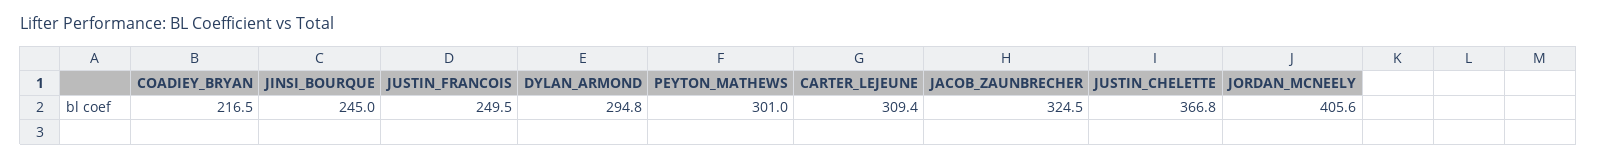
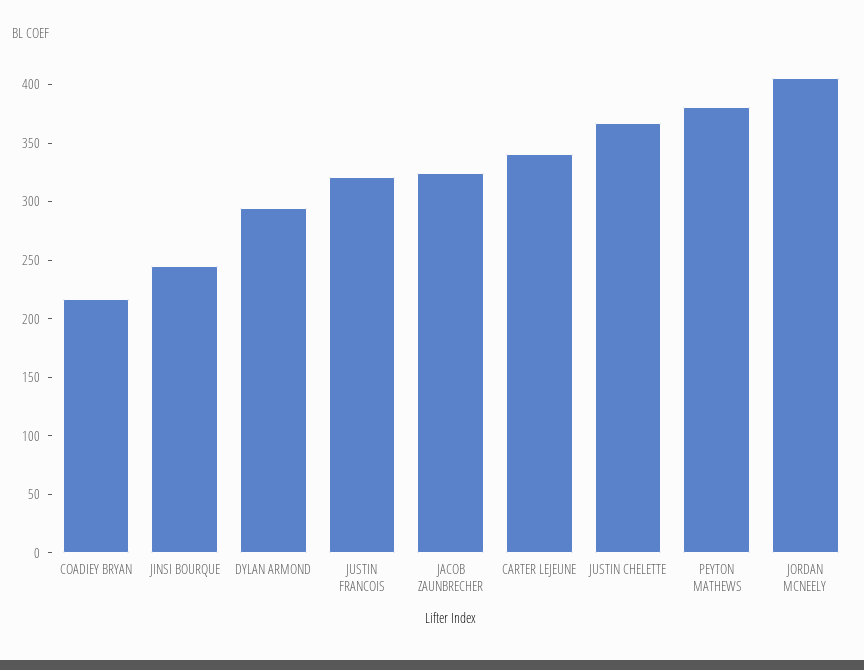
  {
    "COADIEY_BRYAN": 216.5,
    "JINSI_BOURQUE": 245,
-   "JUSTIN_FRANCOIS": 249.5,
+   "JUSTIN_FRANCOIS": 320,
    "DYLAN_ARMOND": 294.8,
-   "PEYTON_MATHEWS": 301,
+   "PEYTON_MATHEWS": 380,
-   "CARTER_LEJEUNE": 309.4,
+   "CARTER_LEJEUNE": 340,
    "JACOB_ZAUNBRECHER": 324.5,
    "JUSTIN_CHELETTE": 366.8,
    "JORDAN_MCNEELY": 405.6
  }

